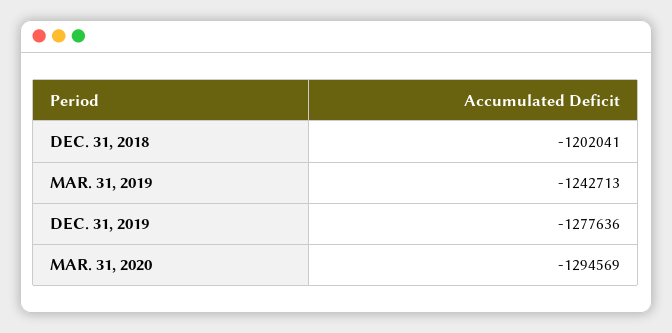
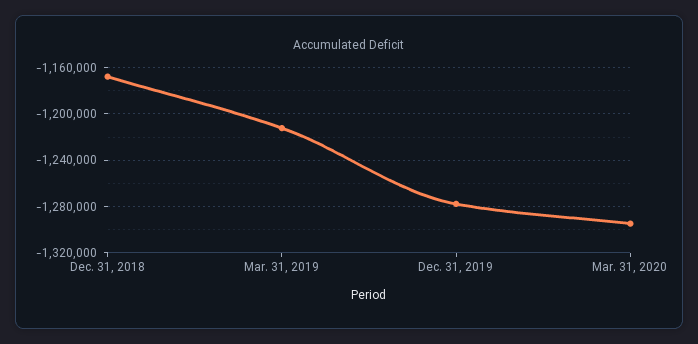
  {
-   "DEC. 31, 2018": -1202041,
+   "DEC. 31, 2018": -1170000,
-   "MAR. 31, 2019": -1242713,
+   "MAR. 31, 2019": -1210000,
    "DEC. 31, 2019": -1277636,
    "MAR. 31, 2020": -1294569
  }

